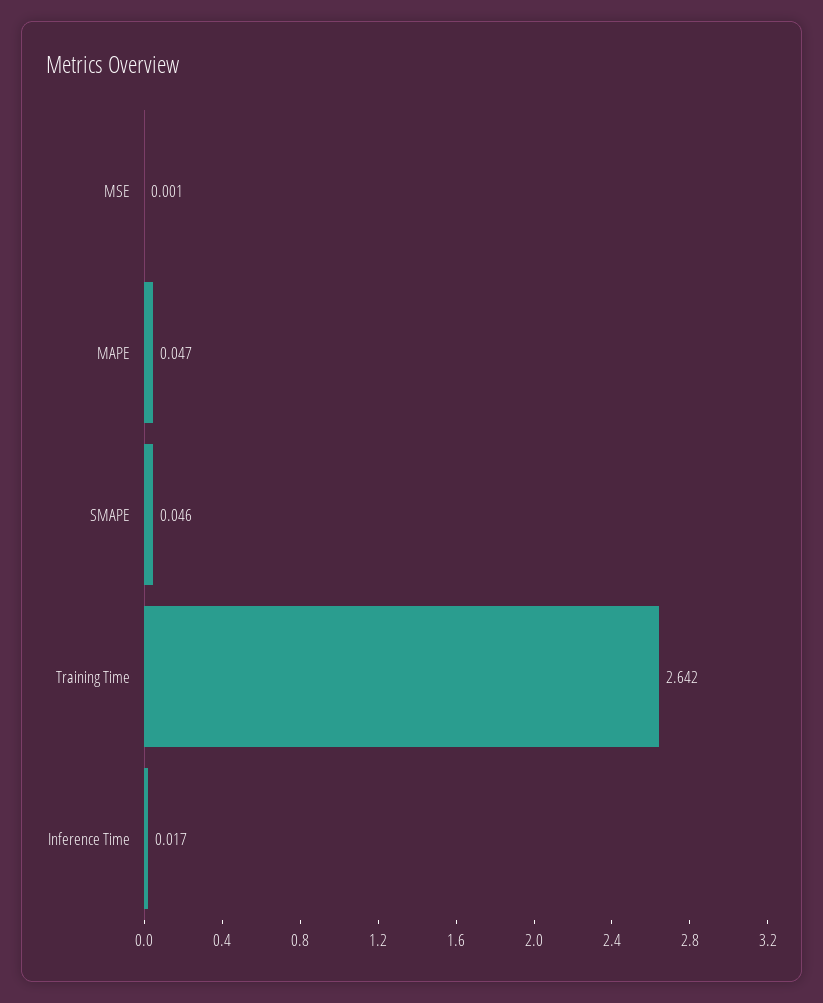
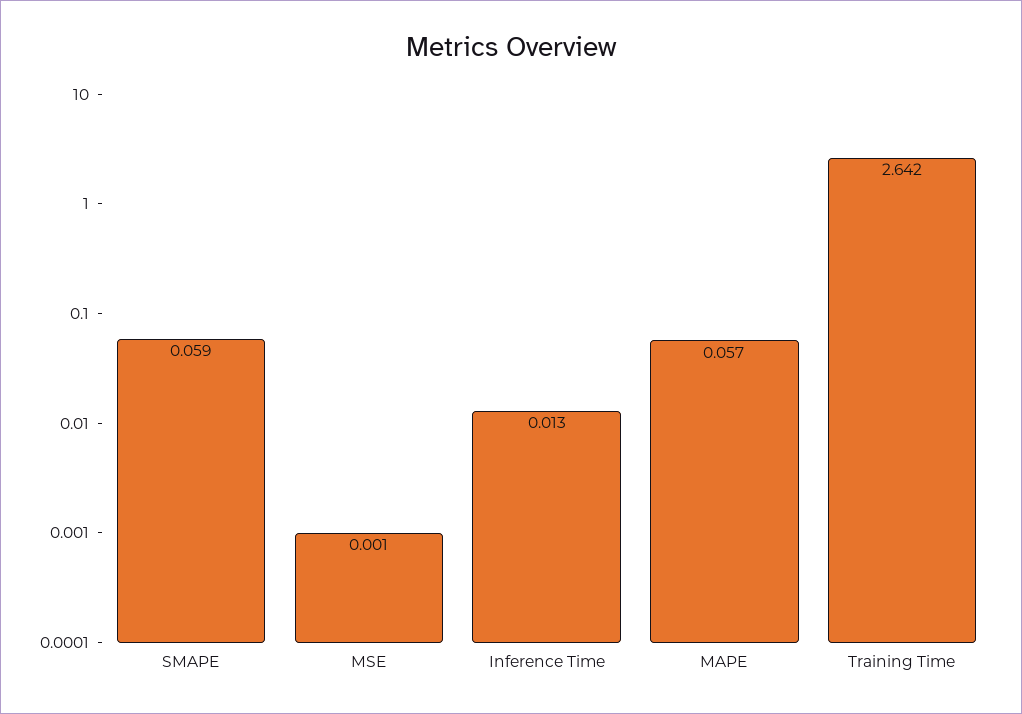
  {
    "MSE": 0.001,
-   "MAPE": 0.047,
+   "MAPE": 0.057,
-   "SMAPE": 0.046,
+   "SMAPE": 0.059,
    "Training Time": 2.642,
-   "Inference Time": 0.017
+   "Inference Time": 0.013
  }

